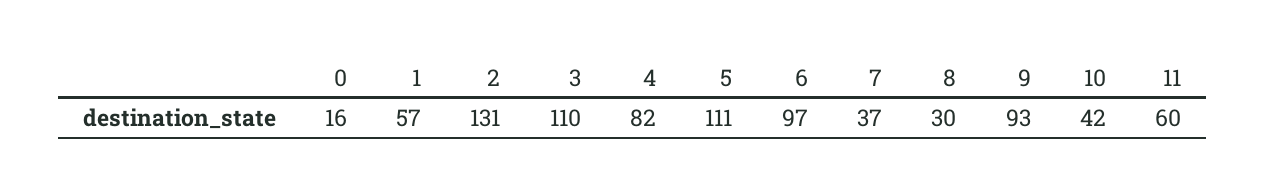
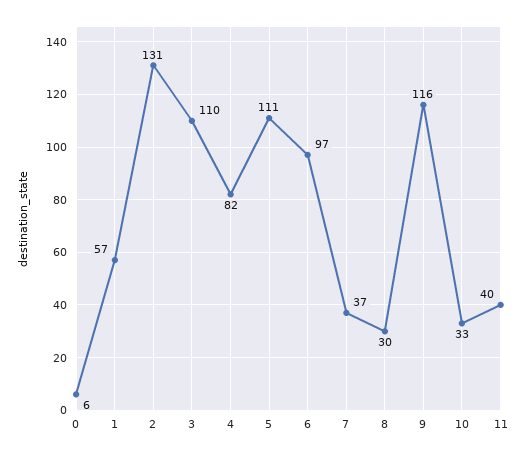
  {
-   "0": 16,
+   "0": 6,
    "1": 57,
    "2": 131,
    "3": 110,
    "4": 82,
    "5": 111,
    "6": 97,
    "7": 37,
    "8": 30,
-   "9": 93,
+   "9": 116,
-   "10": 42,
+   "10": 33,
-   "11": 60
+   "11": 40
  }

